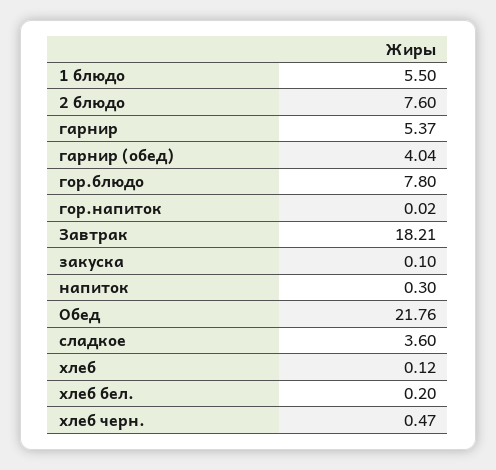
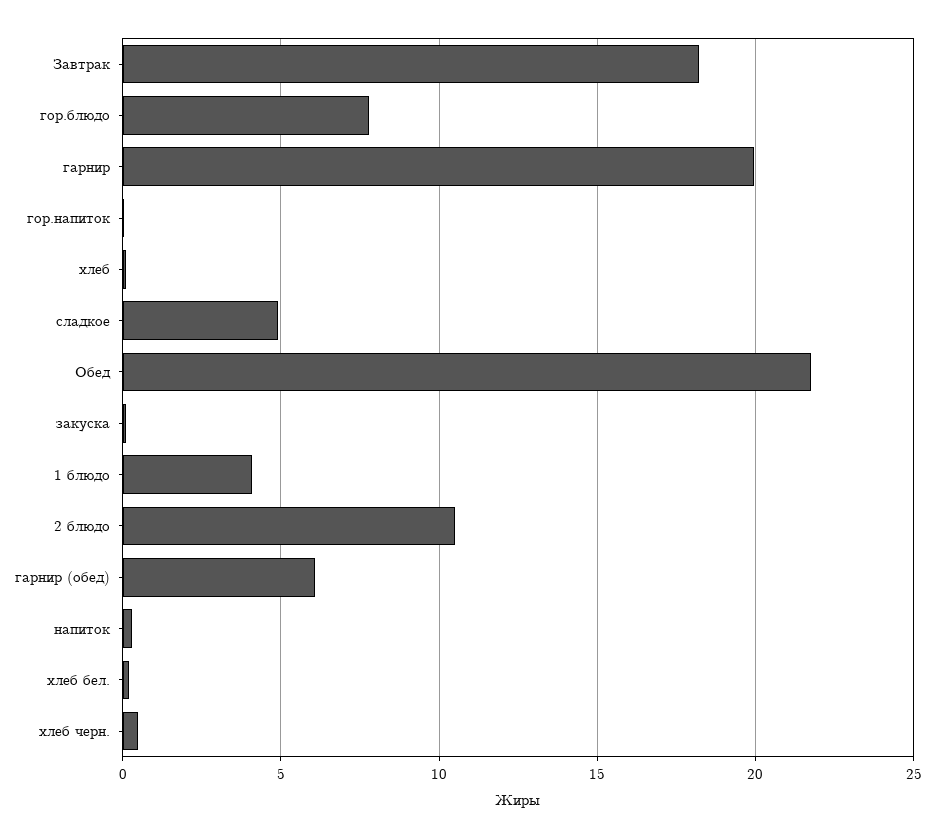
  {
-   "1 блюдо": 5.5,
+   "1 блюдо": 4,
-   "2 блюдо": 7.6,
+   "2 блюдо": 10.5,
-   "гарнир": 5.37,
+   "гарнир": 20,
-   "гарнир (обед)": 4.04,
+   "гарнир (обед)": 6,
    "гор.блюдо": 7.8,
    "гор.напиток": 0.02,
    "Завтрак": 18.21,
    "закуска": 0.1,
    "напиток": 0.3,
    "Обед": 21.76,
-   "сладкое": 3.6,
+   "сладкое": 5,
    "хлеб": 0.12,
    "хлеб бел.": 0.2,
    "хлеб черн.": 0.47
  }

